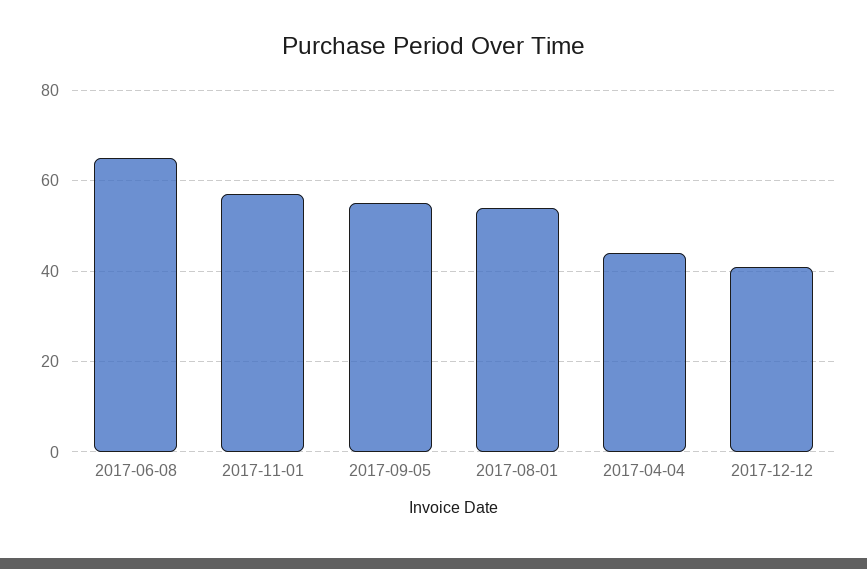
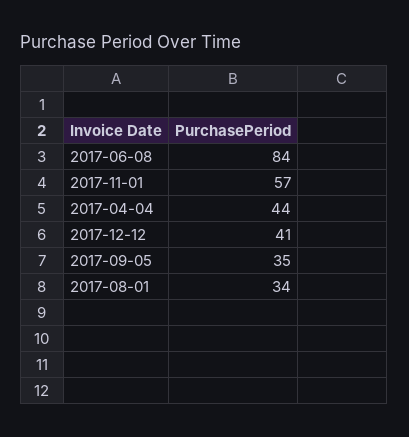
  {
-   "2017-06-08": 65,
+   "2017-06-08": 84,
    "2017-11-01": 57,
-   "2017-09-05": 55,
+   "2017-09-05": 35,
-   "2017-08-01": 55,
+   "2017-08-01": 34,
    "2017-04-04": 44,
    "2017-12-12": 41
  }

